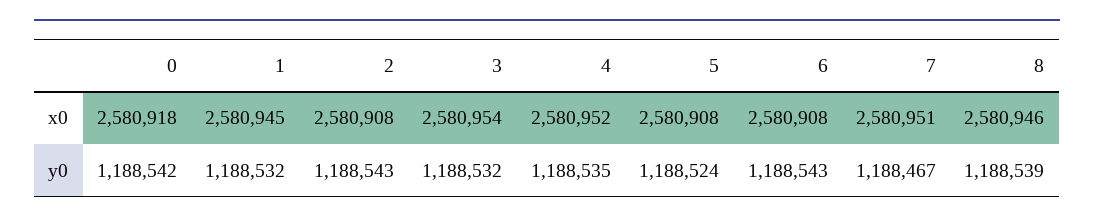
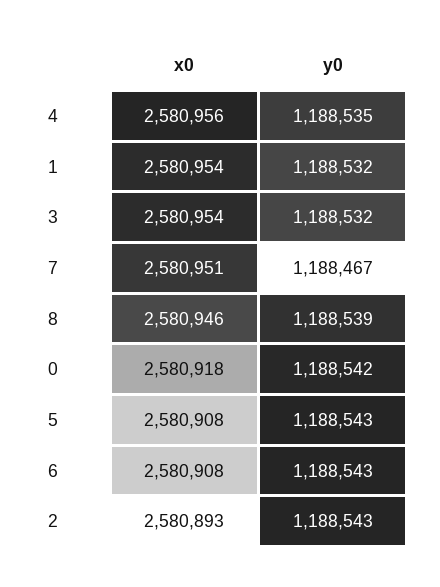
  {
    "0": {
      "x0": 2580918,
      "y0": 1188542
    },
    "1": {
-     "x0": 2580945,
+     "x0": 2580954,
      "y0": 1188532
    },
    "2": {
-     "x0": 2580908,
+     "x0": 2580893,
      "y0": 1188543
    },
    "3": {
      "x0": 2580954,
      "y0": 1188532
    },
    "4": {
-     "x0": 2580952,
+     "x0": 2580956,
      "y0": 1188535
    },
    "5": {
      "x0": 2580908,
-     "y0": 1188524
+     "y0": 1188543
    },
    "6": {
      "x0": 2580908,
      "y0": 1188543
    },
    "7": {
      "x0": 2580951,
      "y0": 1188467
    },
    "8": {
      "x0": 2580946,
      "y0": 1188539
    }
  }

